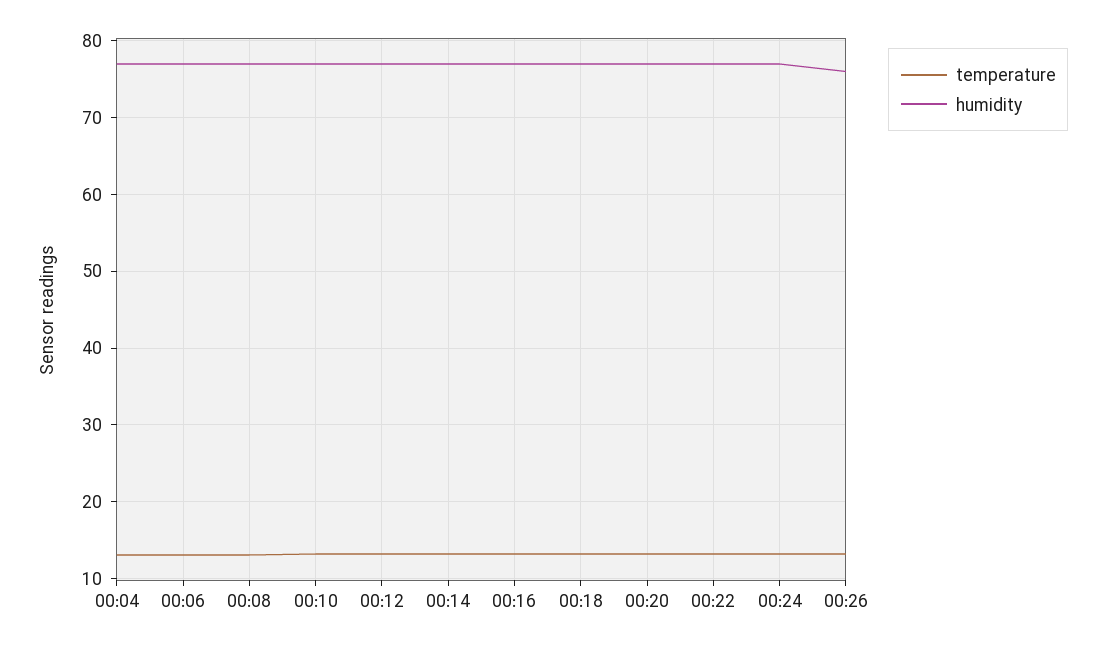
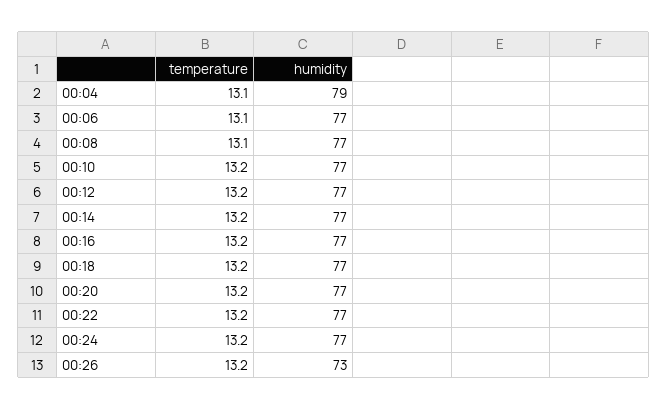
  {
    "temperature": {
      "00:04": 13.1,
      "00:06": 13.1,
      "00:08": 13.1,
      "00:10": 13.2,
      "00:12": 13.2,
      "00:14": 13.2,
      "00:16": 13.2,
      "00:18": 13.2,
      "00:20": 13.2,
      "00:22": 13.2,
      "00:24": 13.2,
      "00:26": 13.2
    },
    "humidity": {
-     "00:04": 77,
+     "00:04": 79,
      "00:06": 77,
      "00:08": 77,
      "00:10": 77,
      "00:12": 77,
      "00:14": 77,
      "00:16": 77,
      "00:18": 77,
      "00:20": 77,
      "00:22": 77,
      "00:24": 77,
-     "00:26": 76
+     "00:26": 73
    }
  }

